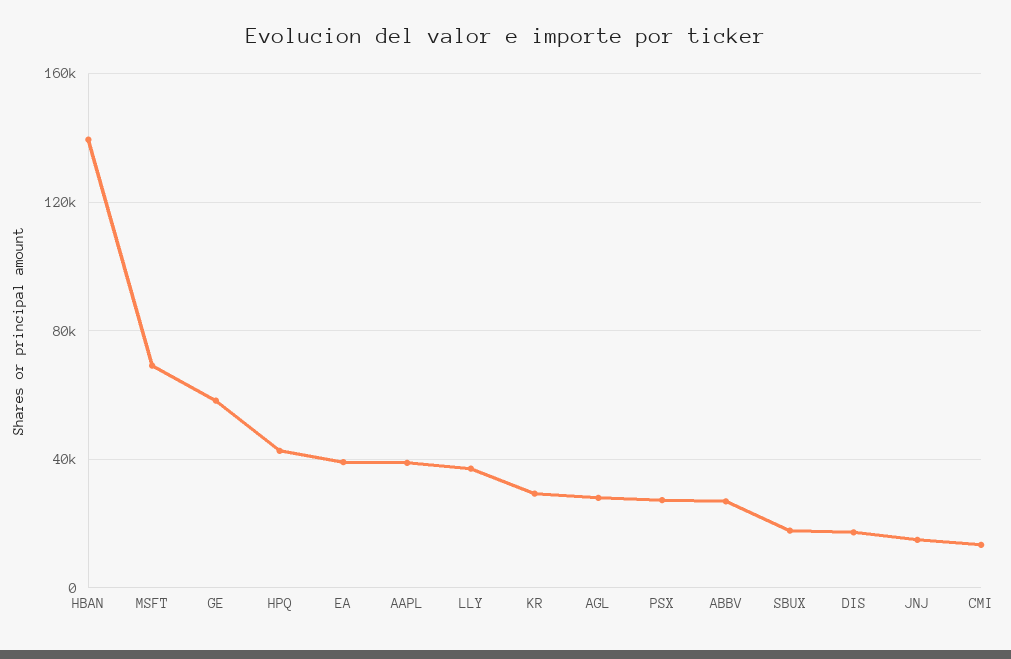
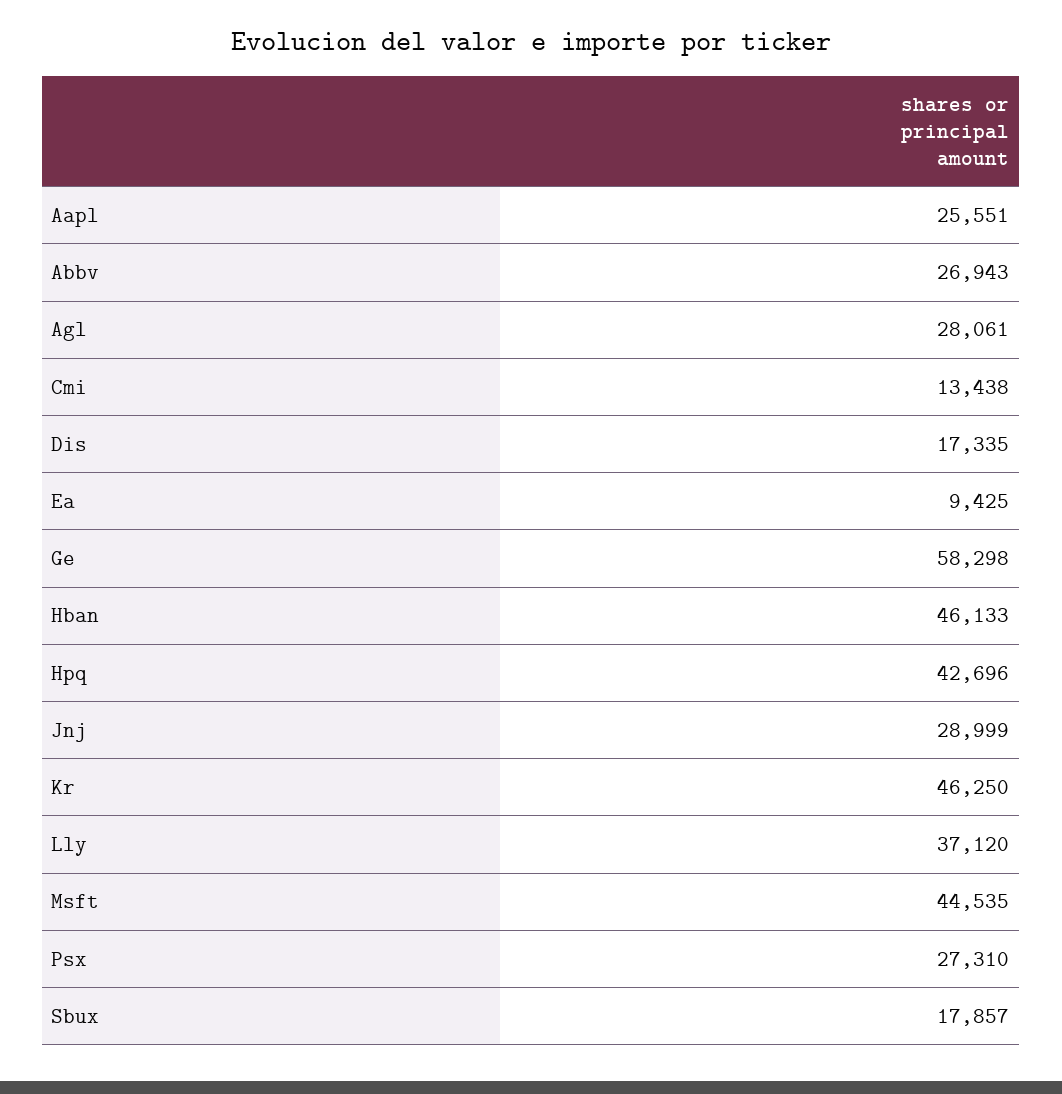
  {
-   "HBAN": 140000,
+   "HBAN": 46133,
-   "MSFT": 70000,
+   "MSFT": 44535,
    "GE": 58298,
    "HPQ": 42696,
-   "EA": 40000,
+   "EA": 9425,
-   "AAPL": 40000,
+   "AAPL": 25551,
    "LLY": 37120,
-   "KR": 30000,
+   "KR": 46250,
    "AGL": 28061,
    "PSX": 27310,
    "ABBV": 26943,
    "SBUX": 17857,
    "DIS": 17335,
-   "JNJ": 15000,
+   "JNJ": 28999,
    "CMI": 13438
  }

